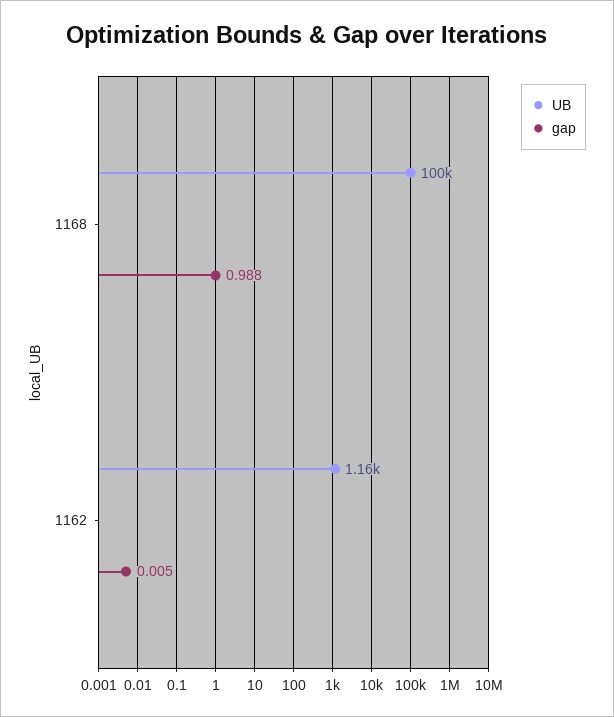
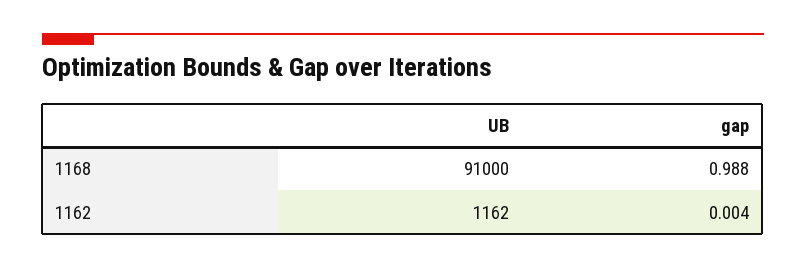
  {
    "UB": {
-     "1168": 100000,
+     "1168": 91000,
      "1162": 1162
    },
    "gap": {
      "1168": 0.988,
-     "1162": 0.005
+     "1162": 0.004
    }
  }

